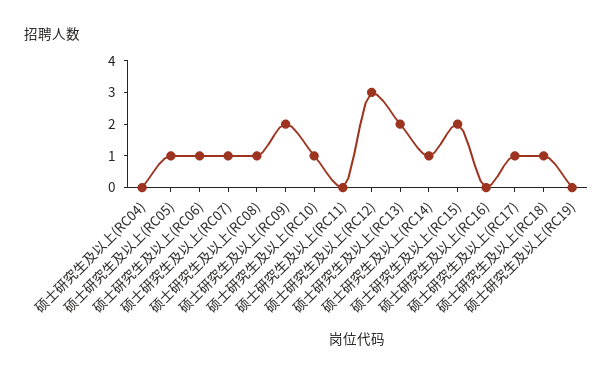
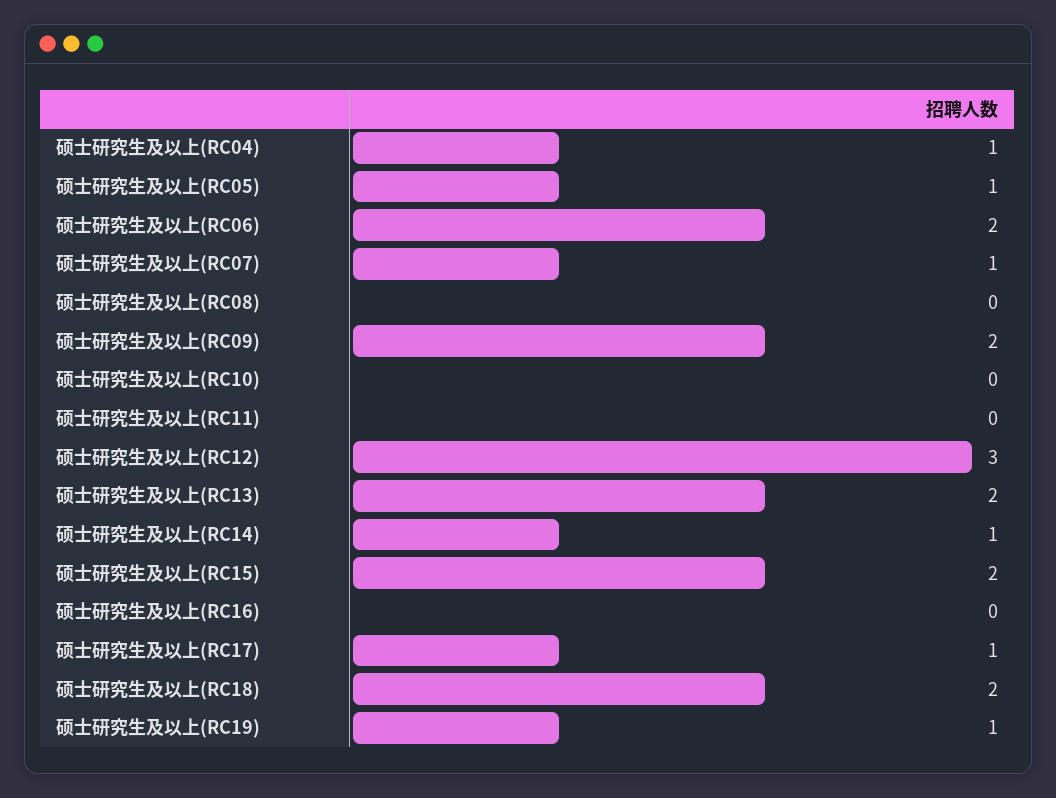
  {
-   "硕士研究生及以上(RC04)": 0,
+   "硕士研究生及以上(RC04)": 1,
    "硕士研究生及以上(RC05)": 1,
-   "硕士研究生及以上(RC06)": 1,
+   "硕士研究生及以上(RC06)": 2,
    "硕士研究生及以上(RC07)": 1,
-   "硕士研究生及以上(RC08)": 1,
+   "硕士研究生及以上(RC08)": 0,
    "硕士研究生及以上(RC09)": 2,
-   "硕士研究生及以上(RC10)": 1,
+   "硕士研究生及以上(RC10)": 0,
    "硕士研究生及以上(RC11)": 0,
    "硕士研究生及以上(RC12)": 3,
    "硕士研究生及以上(RC13)": 2,
    "硕士研究生及以上(RC14)": 1,
    "硕士研究生及以上(RC15)": 2,
    "硕士研究生及以上(RC16)": 0,
    "硕士研究生及以上(RC17)": 1,
-   "硕士研究生及以上(RC18)": 1,
+   "硕士研究生及以上(RC18)": 2,
-   "硕士研究生及以上(RC19)": 0
+   "硕士研究生及以上(RC19)": 1
  }

